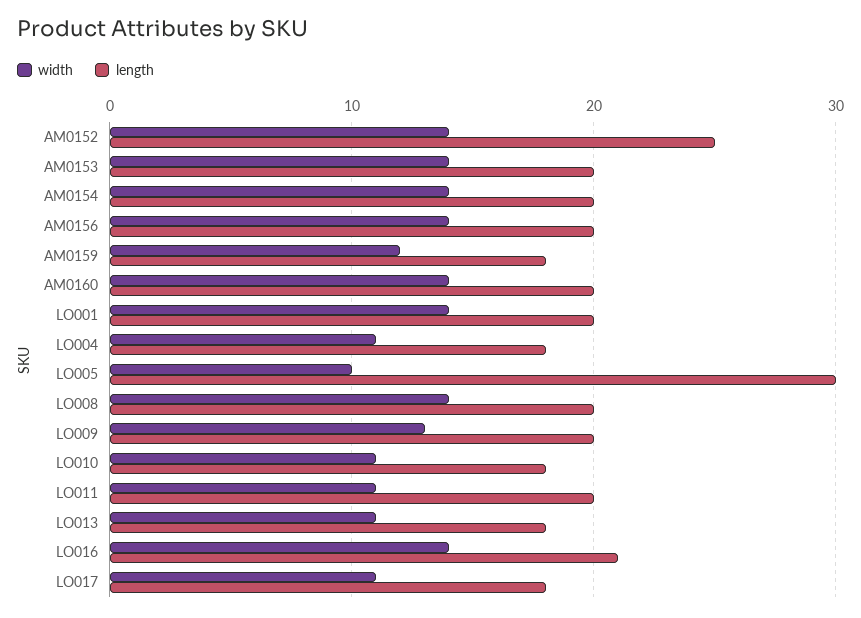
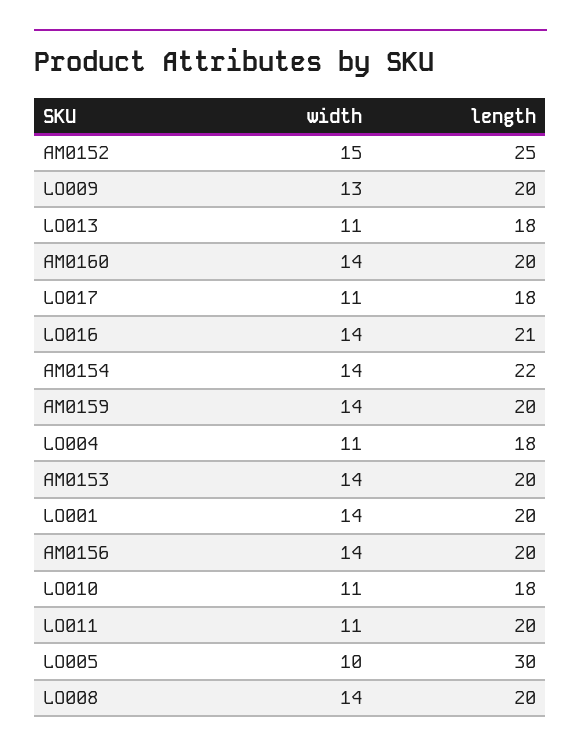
  {
    "width": {
-     "AM0152": 14,
+     "AM0152": 15,
      "AM0153": 14,
      "AM0154": 14,
      "AM0156": 14,
-     "AM0159": 12,
+     "AM0159": 14,
      "AM0160": 14,
      "LO001": 14,
      "LO004": 11,
      "LO005": 10,
      "LO008": 14,
      "LO009": 13,
      "LO010": 11,
      "LO011": 11,
      "LO013": 11,
      "LO016": 14,
      "LO017": 11
    },
    "length": {
      "AM0152": 25,
      "AM0153": 20,
-     "AM0154": 20,
+     "AM0154": 22,
      "AM0156": 20,
-     "AM0159": 18,
+     "AM0159": 20,
      "AM0160": 20,
      "LO001": 20,
      "LO004": 18,
      "LO005": 30,
      "LO008": 20,
      "LO009": 20,
      "LO010": 18,
      "LO011": 20,
      "LO013": 18,
      "LO016": 21,
      "LO017": 18
    }
  }

